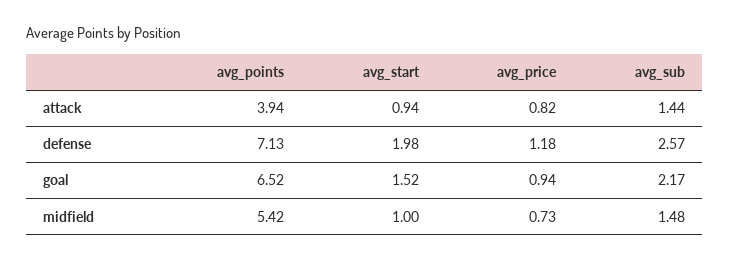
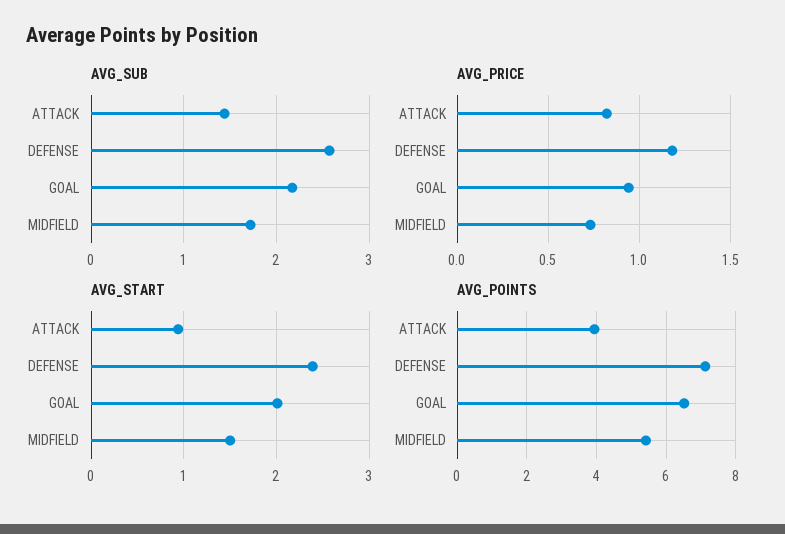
  {
    "avg_points": {
      "attack": 3.94,
      "defense": 7.13,
      "goal": 6.52,
      "midfield": 5.42
    },
    "avg_start": {
      "attack": 0.94,
-     "defense": 1.98,
+     "defense": 2.4,
-     "goal": 1.52,
+     "goal": 2,
-     "midfield": 1
+     "midfield": 1.5
    },
    "avg_price": {
      "attack": 0.82,
      "defense": 1.18,
      "goal": 0.94,
      "midfield": 0.73
    },
    "avg_sub": {
      "attack": 1.44,
      "defense": 2.57,
      "goal": 2.17,
-     "midfield": 1.48
+     "midfield": 1.7
    }
  }

